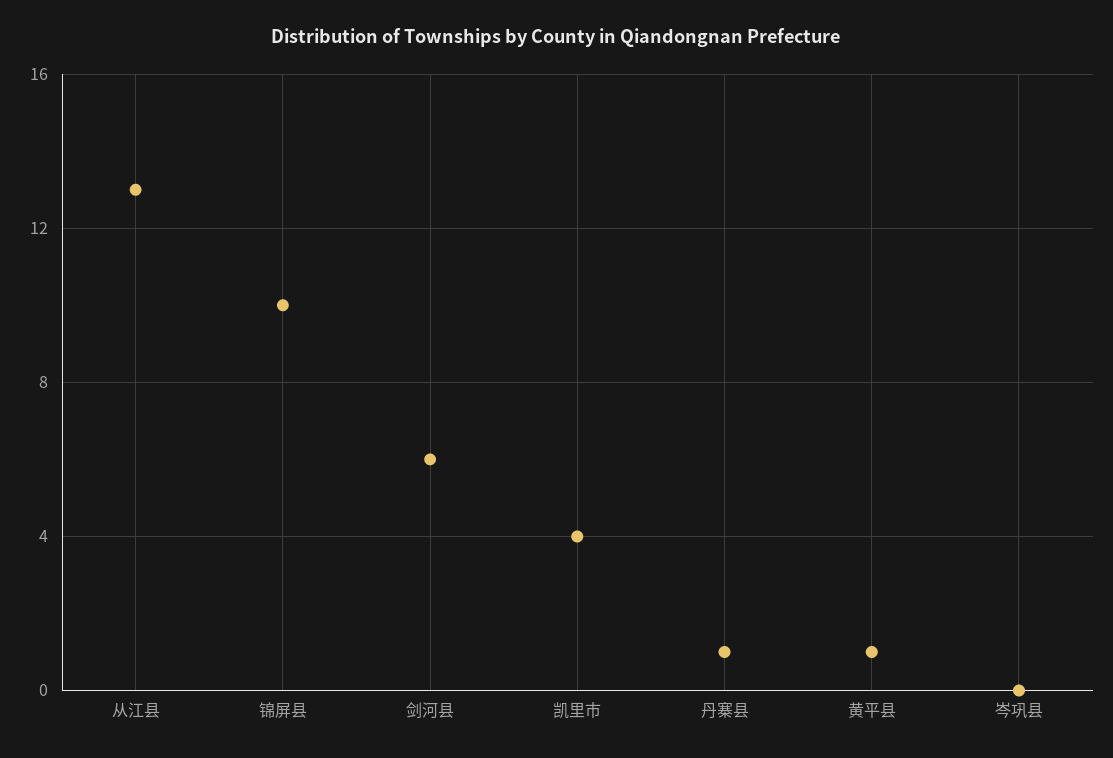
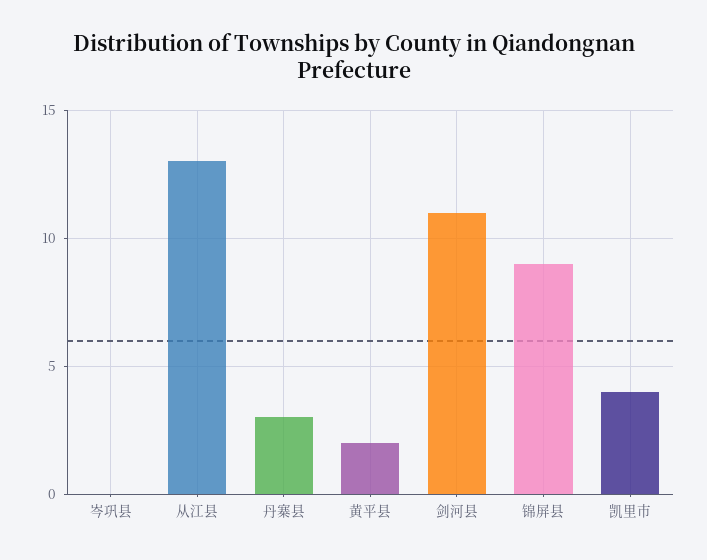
  {
    "从江县": 13,
-   "锦屏县": 10,
+   "锦屏县": 9,
-   "剑河县": 6,
+   "剑河县": 11,
    "凯里市": 4,
-   "丹寨县": 1,
+   "丹寨县": 3,
-   "黄平县": 1,
+   "黄平县": 2,
    "岑巩县": 0
  }

